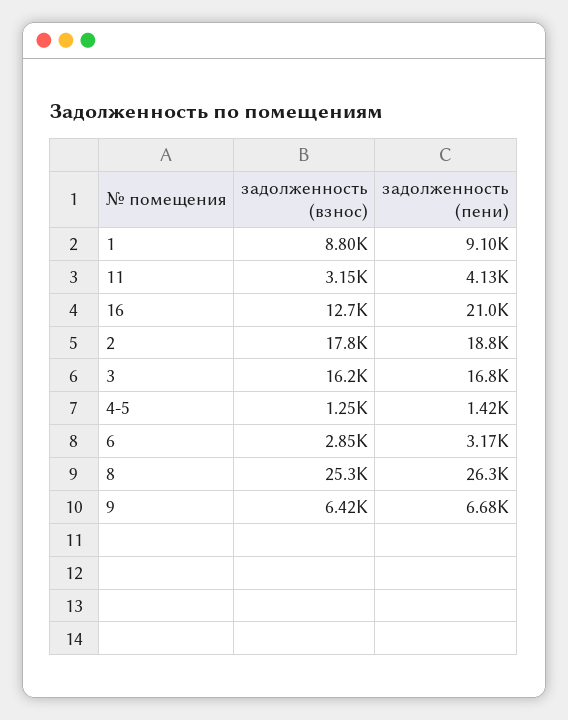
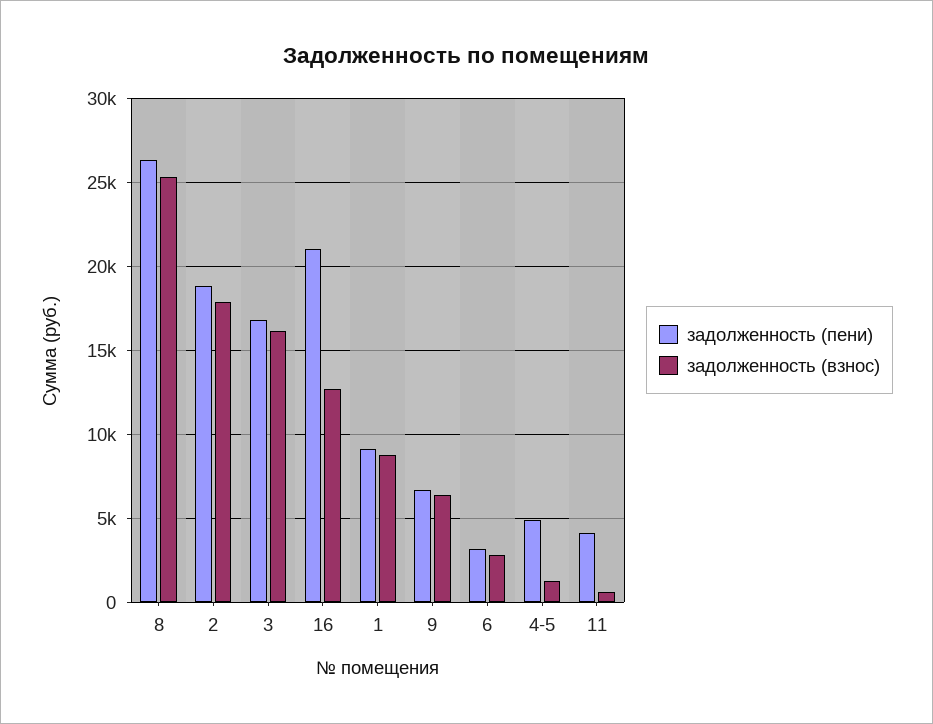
  {
    "задолженность (взнос)": {
      "1": 8800,
-     "11": 3150,
+     "11": 500,
      "16": 12700,
      "2": 17800,
      "3": 16200,
      "4-5": 1250,
      "6": 2850,
      "8": 25300,
      "9": 6420
    },
    "задолженность (пени)": {
      "1": 9100,
      "11": 4130,
      "16": 21000,
      "2": 18800,
      "3": 16800,
-     "4-5": 1420,
+     "4-5": 5000,
      "6": 3170,
      "8": 26300,
      "9": 6680
    }
  }

